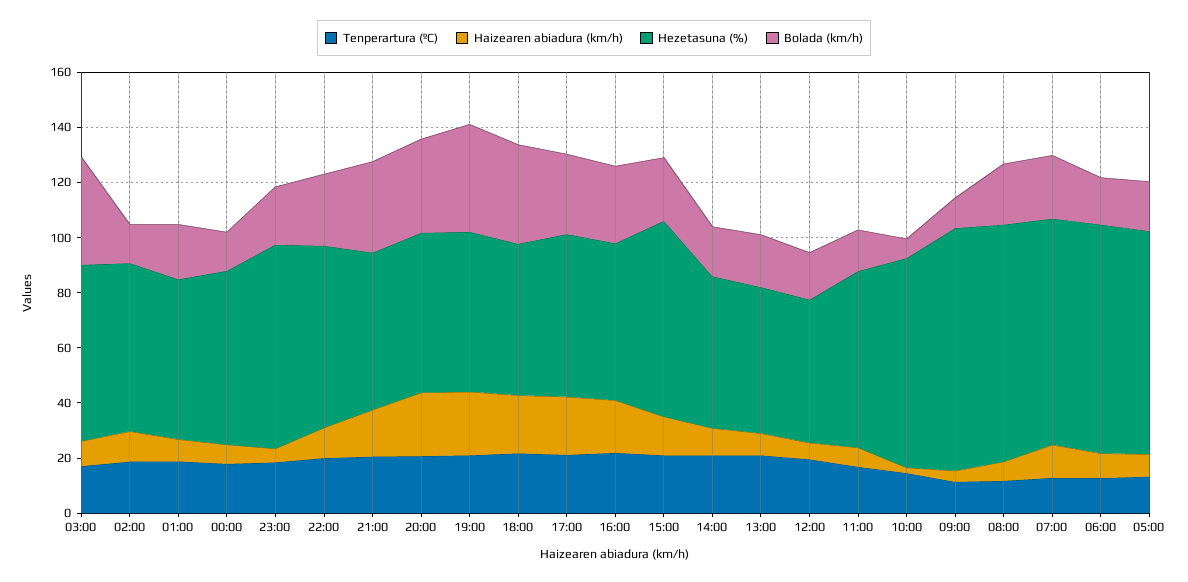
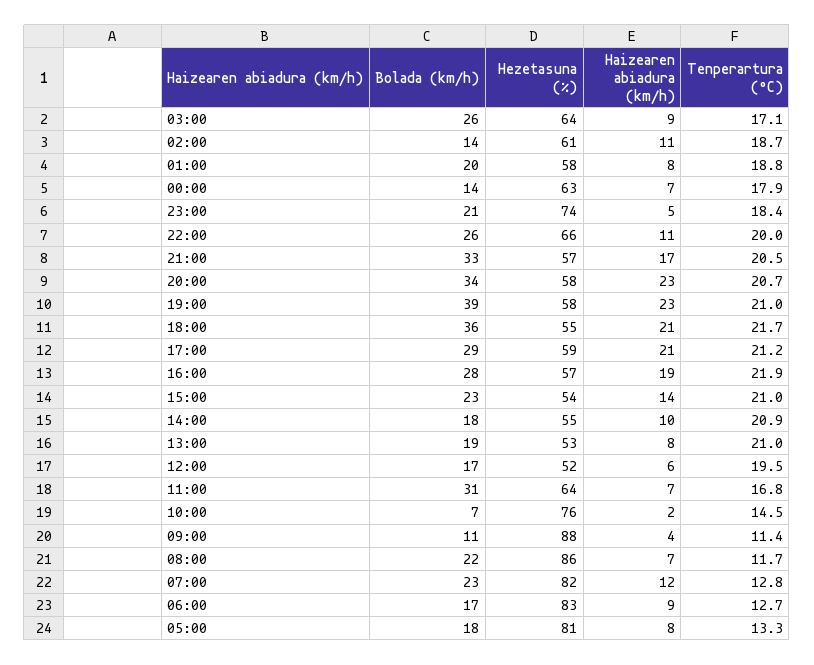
  {
    "Tenperartura (ºC)": {
      "03:00": 17.1,
      "02:00": 18.7,
      "01:00": 18.8,
      "00:00": 17.9,
      "23:00": 18.4,
      "22:00": 20,
      "21:00": 20.5,
      "20:00": 20.7,
      "19:00": 21,
      "18:00": 21.7,
      "17:00": 21.2,
      "16:00": 21.9,
      "15:00": 21,
      "14:00": 20.9,
      "13:00": 21,
      "12:00": 19.5,
      "11:00": 16.8,
      "10:00": 14.5,
      "09:00": 11.4,
      "08:00": 11.7,
      "07:00": 12.8,
      "06:00": 12.7,
      "05:00": 13.3
    },
    "Haizearen abiadura (km/h)": {
      "03:00": 9,
      "02:00": 11,
      "01:00": 8,
      "00:00": 7,
      "23:00": 5,
      "22:00": 11,
      "21:00": 17,
      "20:00": 23,
      "19:00": 23,
      "18:00": 21,
      "17:00": 21,
      "16:00": 19,
      "15:00": 14,
      "14:00": 10,
      "13:00": 8,
      "12:00": 6,
      "11:00": 7,
      "10:00": 2,
      "09:00": 4,
      "08:00": 7,
      "07:00": 12,
      "06:00": 9,
      "05:00": 8
    },
    "Hezetasuna (%)": {
      "03:00": 64,
      "02:00": 61,
      "01:00": 58,
      "00:00": 63,
      "23:00": 74,
      "22:00": 66,
      "21:00": 57,
      "20:00": 58,
      "19:00": 58,
      "18:00": 55,
      "17:00": 59,
      "16:00": 57,
-     "15:00": 70,
+     "15:00": 54,
      "14:00": 55,
      "13:00": 53,
      "12:00": 52,
      "11:00": 64,
      "10:00": 76,
      "09:00": 88,
      "08:00": 86,
      "07:00": 82,
      "06:00": 83,
      "05:00": 81
    },
    "Bolada (km/h)": {
-     "03:00": 40,
+     "03:00": 26,
      "02:00": 14,
      "01:00": 20,
      "00:00": 14,
      "23:00": 21,
      "22:00": 26,
      "21:00": 33,
      "20:00": 34,
      "19:00": 39,
      "18:00": 36,
      "17:00": 29,
      "16:00": 28,
      "15:00": 23,
      "14:00": 18,
      "13:00": 19,
      "12:00": 17,
-     "11:00": 15,
+     "11:00": 31,
      "10:00": 7,
      "09:00": 11,
      "08:00": 22,
      "07:00": 23,
      "06:00": 17,
      "05:00": 18
    }
  }

